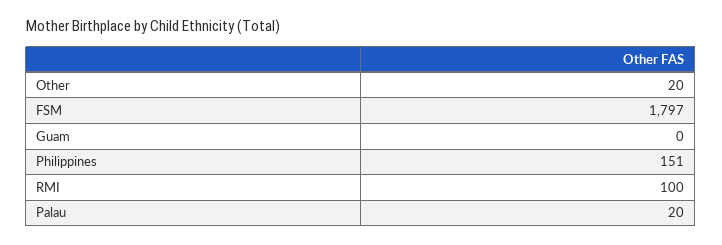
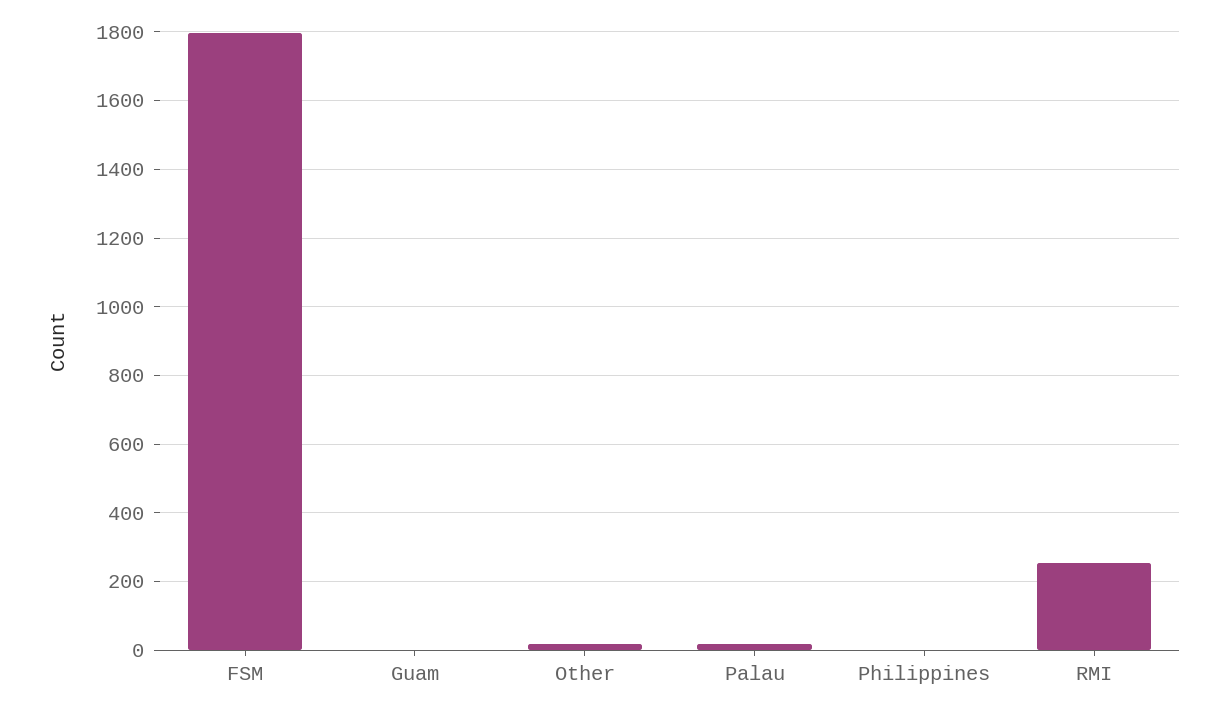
  {
    "Other": 20,
    "FSM": 1797,
    "Guam": 0,
-   "Philippines": 151,
+   "Philippines": 0,
-   "RMI": 100,
+   "RMI": 260,
    "Palau": 20
  }

